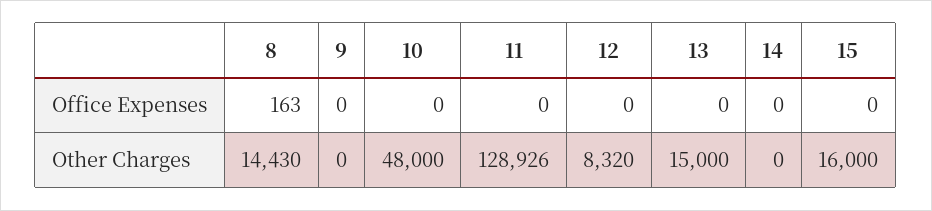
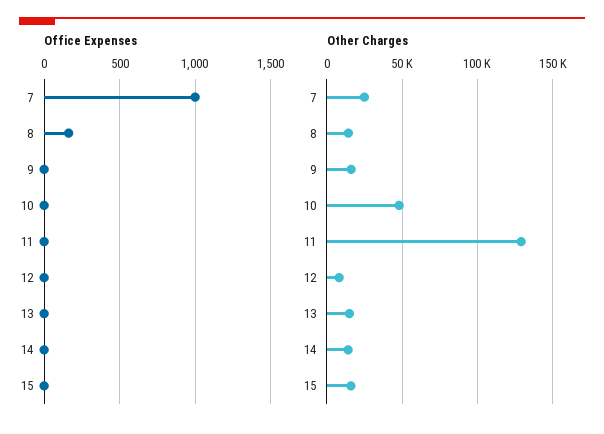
  {
    "Office Expenses": {
      "8": 163,
      "9": 0,
      "10": 0,
      "11": 0,
      "12": 0,
      "13": 0,
      "14": 0,
-     "15": 0
+     "15": 0,
+     "7": 1000
    },
    "Other Charges": {
      "8": 14430,
-     "9": 0,
+     "9": 15000,
      "10": 48000,
      "11": 128926,
      "12": 8320,
      "13": 15000,
-     "14": 0,
+     "14": 15000,
-     "15": 16000
+     "15": 16000,
+     "7": 25000
    }
  }

